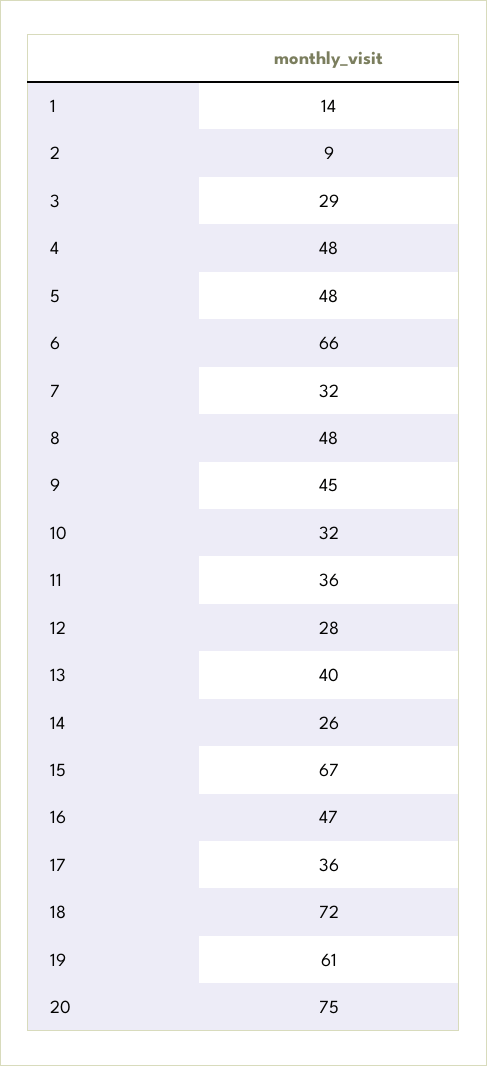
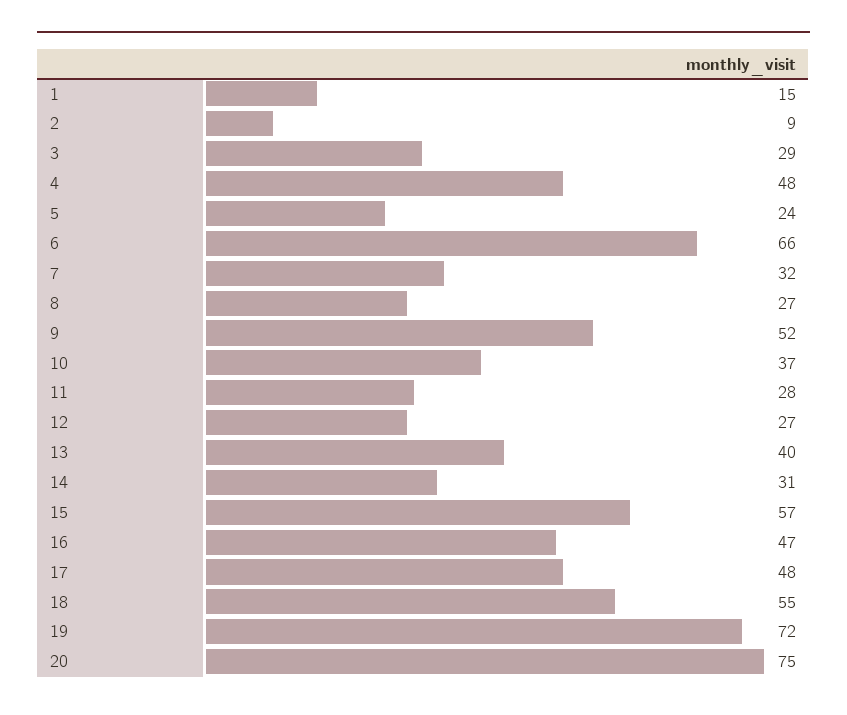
  {
-   "1": 14,
+   "1": 15,
    "2": 9,
    "3": 29,
    "4": 48,
-   "5": 48,
+   "5": 24,
    "6": 66,
    "7": 32,
-   "8": 48,
+   "8": 27,
-   "9": 45,
+   "9": 52,
-   "10": 32,
+   "10": 37,
-   "11": 36,
+   "11": 28,
-   "12": 28,
+   "12": 27,
    "13": 40,
-   "14": 26,
+   "14": 31,
-   "15": 67,
+   "15": 57,
    "16": 47,
-   "17": 36,
+   "17": 48,
-   "18": 72,
+   "18": 55,
-   "19": 61,
+   "19": 72,
    "20": 75
  }

